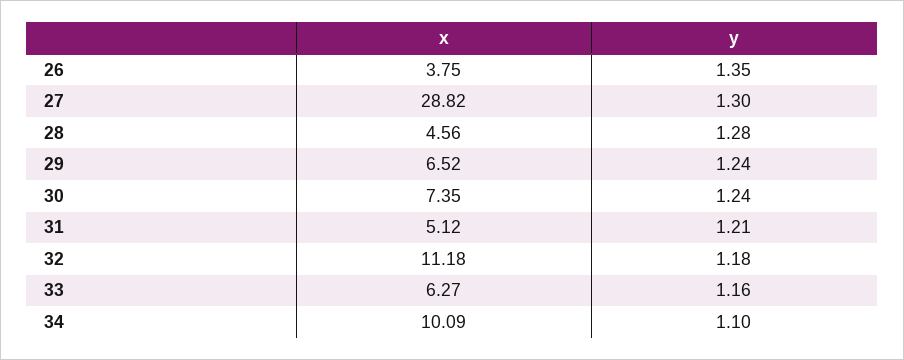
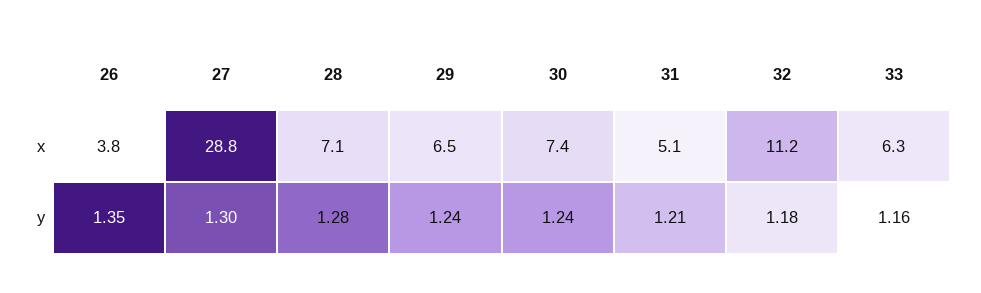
  {
    "x": {
      "26": 3.75,
      "27": 28.82,
-     "28": 4.56,
+     "28": 7.1,
      "29": 6.52,
      "30": 7.35,
      "31": 5.12,
      "32": 11.18,
-     "33": 6.27,
+     "33": 6.27
-     "34": 10.09
    },
    "y": {
      "26": 1.35,
      "27": 1.3,
      "28": 1.28,
      "29": 1.24,
      "30": 1.24,
      "31": 1.21,
      "32": 1.18,
-     "33": 1.16,
+     "33": 1.16
-     "34": 1.1
    }
  }

